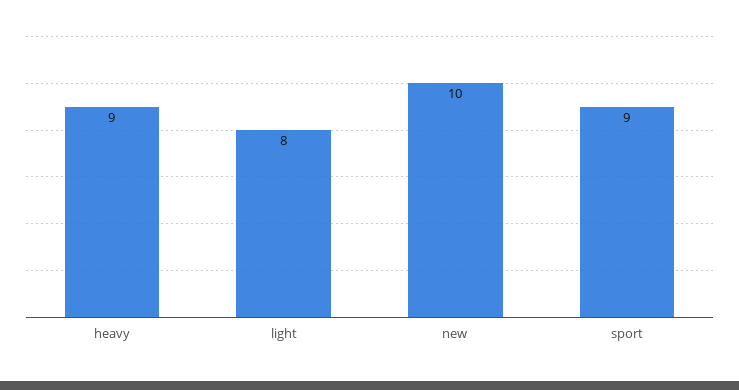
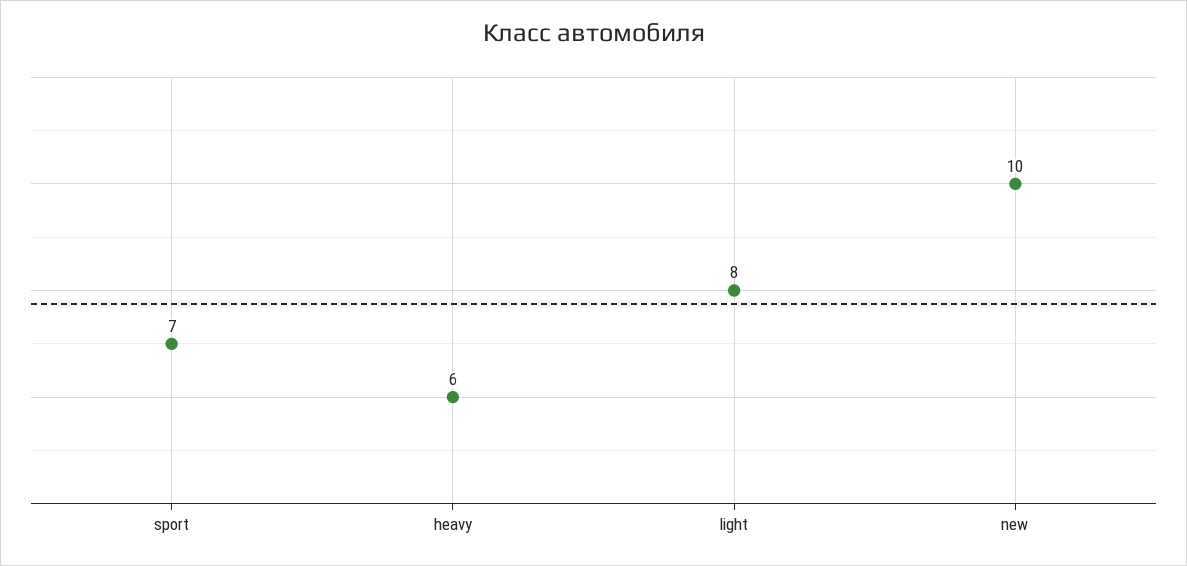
  {
-   "heavy": 9,
+   "heavy": 6,
    "light": 8,
    "new": 10,
-   "sport": 9
+   "sport": 7
  }

